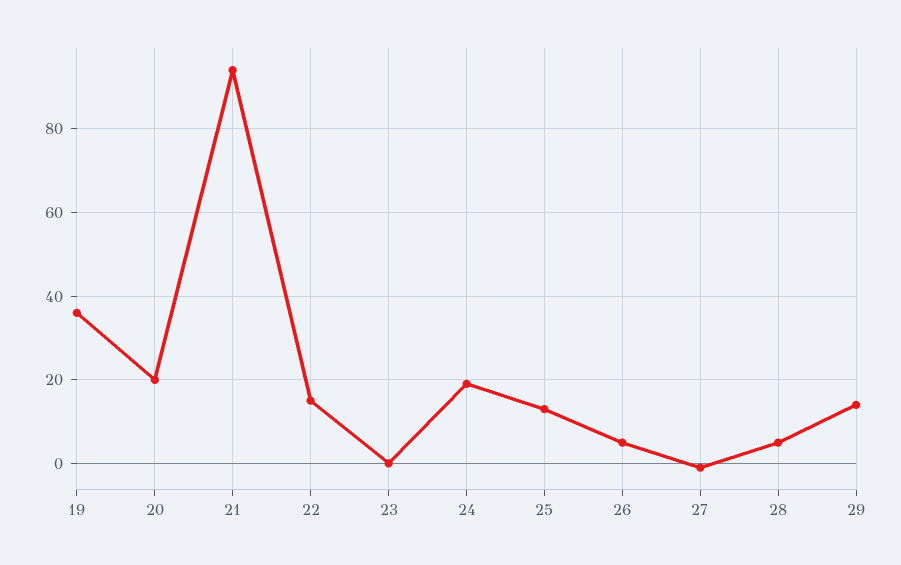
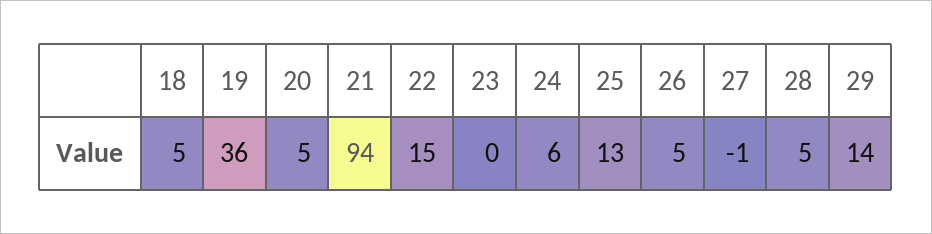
  {
    "19": 36,
-   "20": 20,
+   "20": 5,
    "21": 94,
    "22": 15,
    "23": 0,
-   "24": 20,
+   "24": 6,
    "25": 13,
    "26": 5,
    "27": -1,
    "28": 5,
-   "29": 14
+   "29": 14,
+   "18": 5
  }

